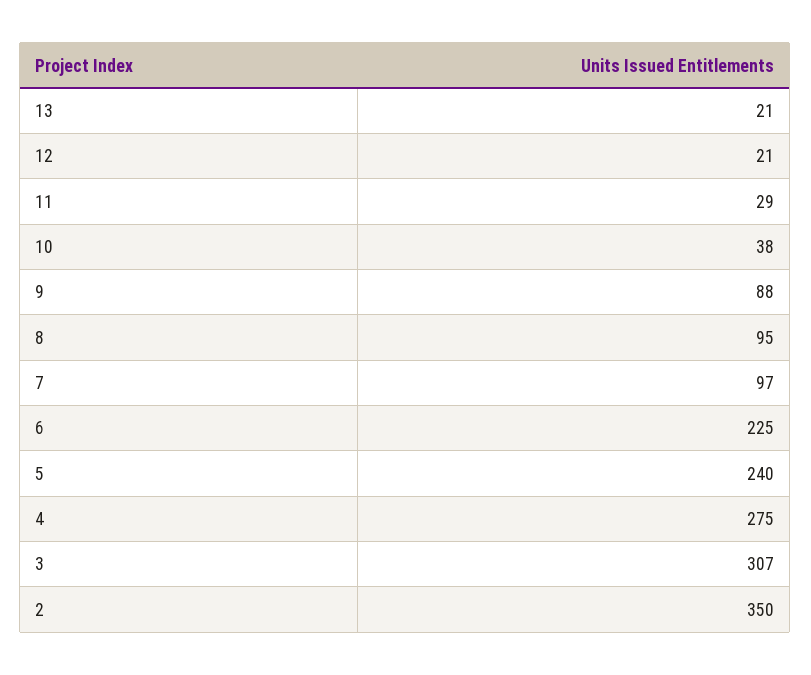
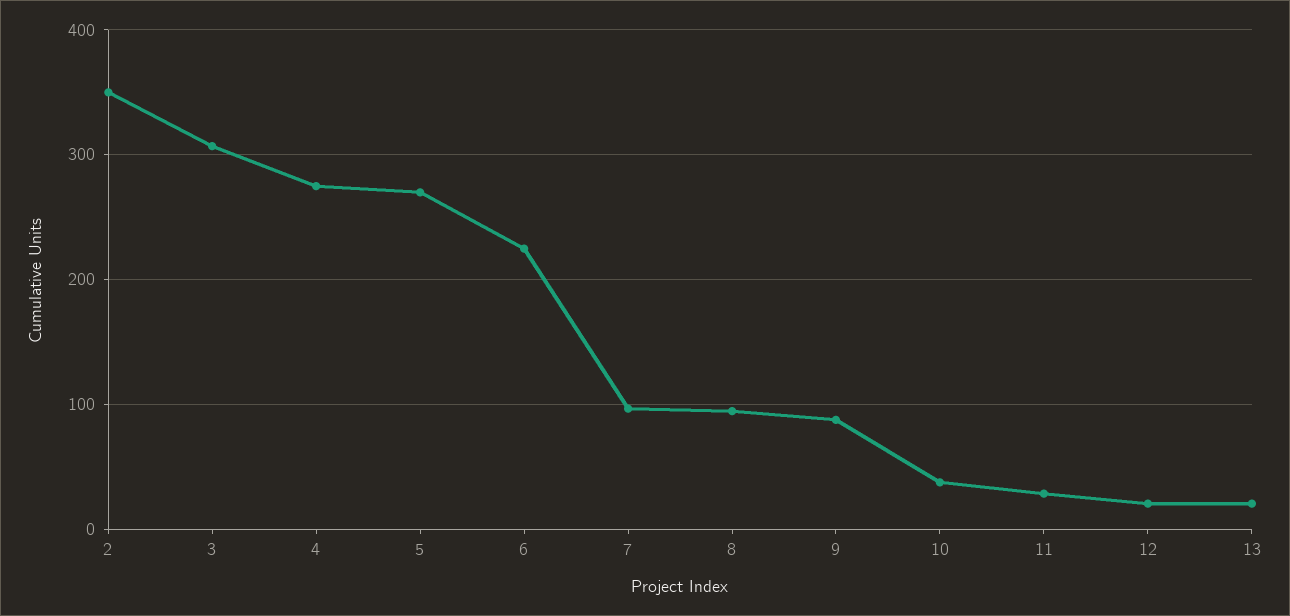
  {
    "13": 21,
    "12": 21,
    "11": 29,
    "10": 38,
    "9": 88,
    "8": 95,
    "7": 97,
    "6": 225,
-   "5": 240,
+   "5": 270,
    "4": 275,
    "3": 307,
    "2": 350
  }

